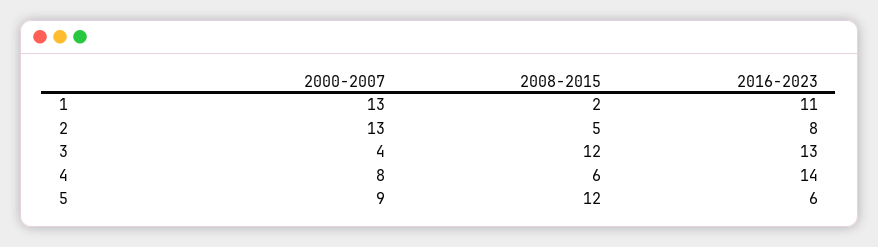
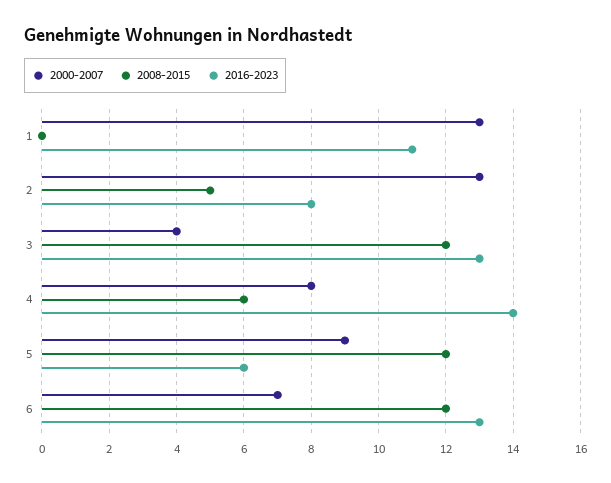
  {
    "2000-2007": {
      "1": 13,
      "2": 13,
      "3": 4,
      "4": 8,
-     "5": 9
+     "5": 9,
+     "6": 7
    },
    "2008-2015": {
-     "1": 2,
+     "1": 0,
      "2": 5,
      "3": 12,
      "4": 6,
-     "5": 12
+     "5": 12,
+     "6": 12
    },
    "2016-2023": {
      "1": 11,
      "2": 8,
      "3": 13,
      "4": 14,
-     "5": 6
+     "5": 6,
+     "6": 13
    }
  }

